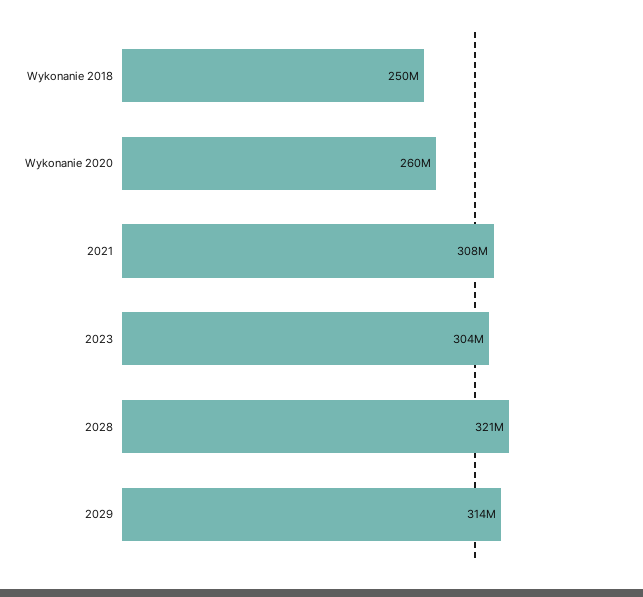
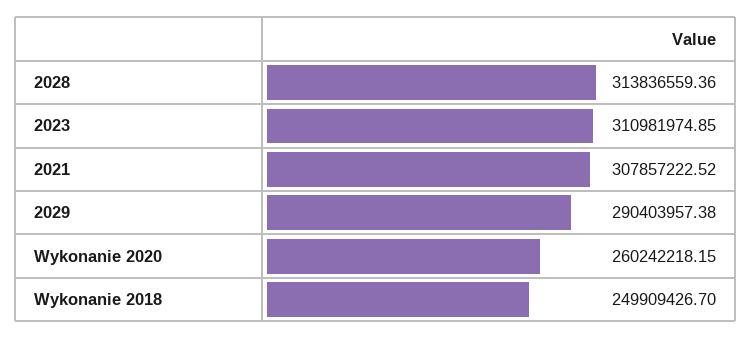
  {
    "Wykonanie 2018": 249909426.7,
    "Wykonanie 2020": 260242218.15,
    "2021": 307857222.52,
-   "2023": 304000000,
+   "2023": 310981974.85,
-   "2028": 321000000,
+   "2028": 313836559.36,
-   "2029": 314000000
+   "2029": 290403957.38
  }

